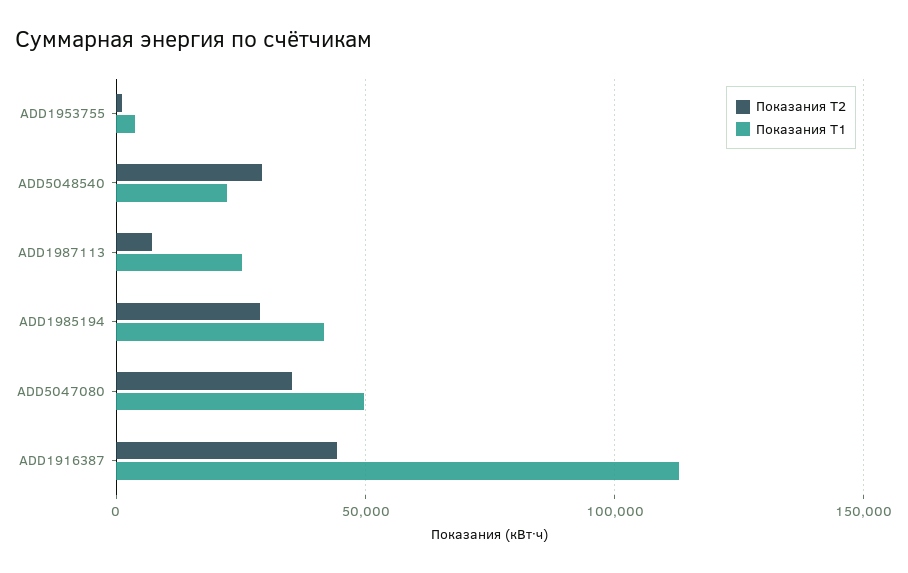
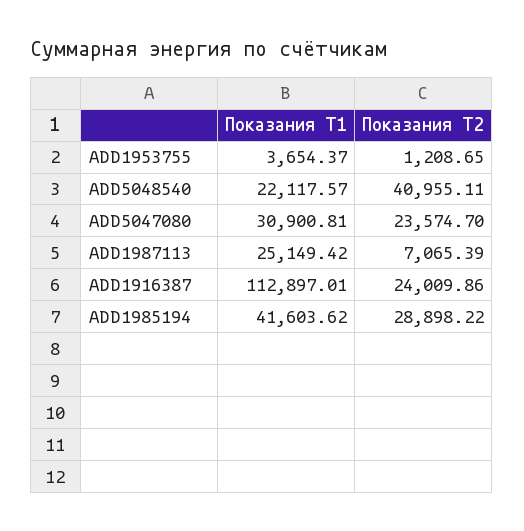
  {
    "Показания Т2": {
      "ADD1953755": 1208.65,
-     "ADD5048540": 30000,
+     "ADD5048540": 40955.11,
      "ADD1987113": 7065.39,
      "ADD1985194": 28898.22,
-     "ADD5047080": 35000,
+     "ADD5047080": 23574.7,
-     "ADD1916387": 45000
+     "ADD1916387": 24009.86
    },
    "Показания Т1": {
      "ADD1953755": 3654.37,
      "ADD5048540": 22117.57,
      "ADD1987113": 25149.42,
      "ADD1985194": 41603.62,
-     "ADD5047080": 50000,
+     "ADD5047080": 30900.81,
      "ADD1916387": 112897.01
    }
  }

